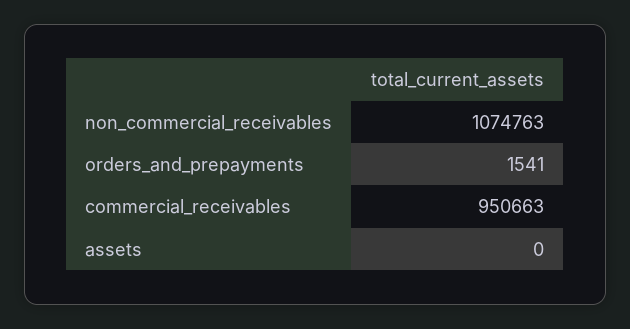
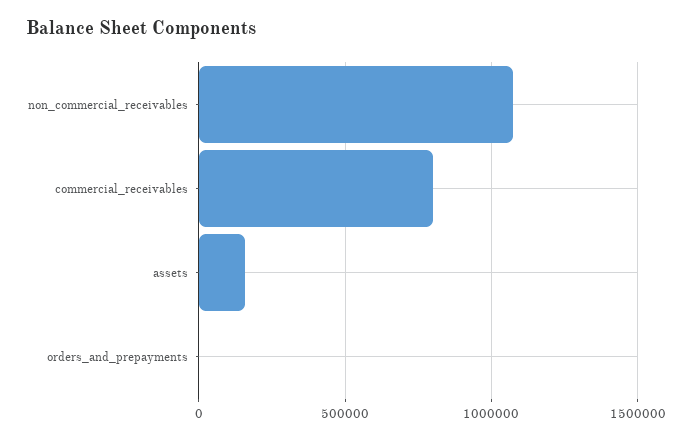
  {
    "non_commercial_receivables": 1074763,
    "orders_and_prepayments": 1541,
-   "commercial_receivables": 950663,
+   "commercial_receivables": 800000,
-   "assets": 0
+   "assets": 150000
  }

